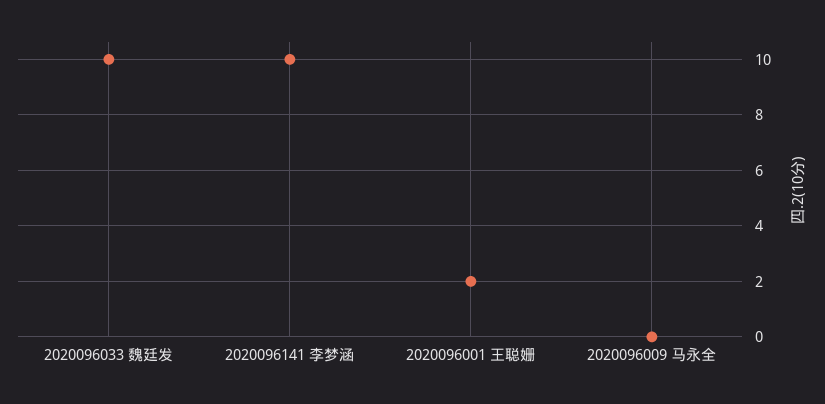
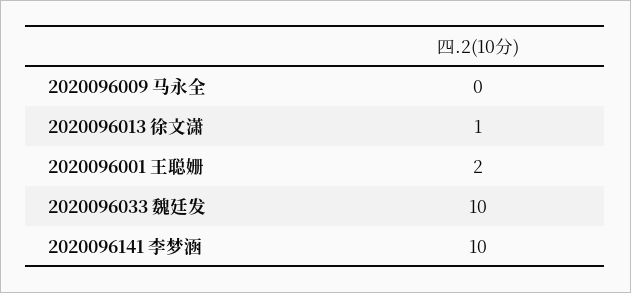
  {
    "2020096033 魏廷发": 10,
    "2020096141 李梦涵": 10,
    "2020096001 王聪姗": 2,
-   "2020096009 马永全": 0
+   "2020096009 马永全": 0,
+   "2020096013 徐文潇": 1
  }

